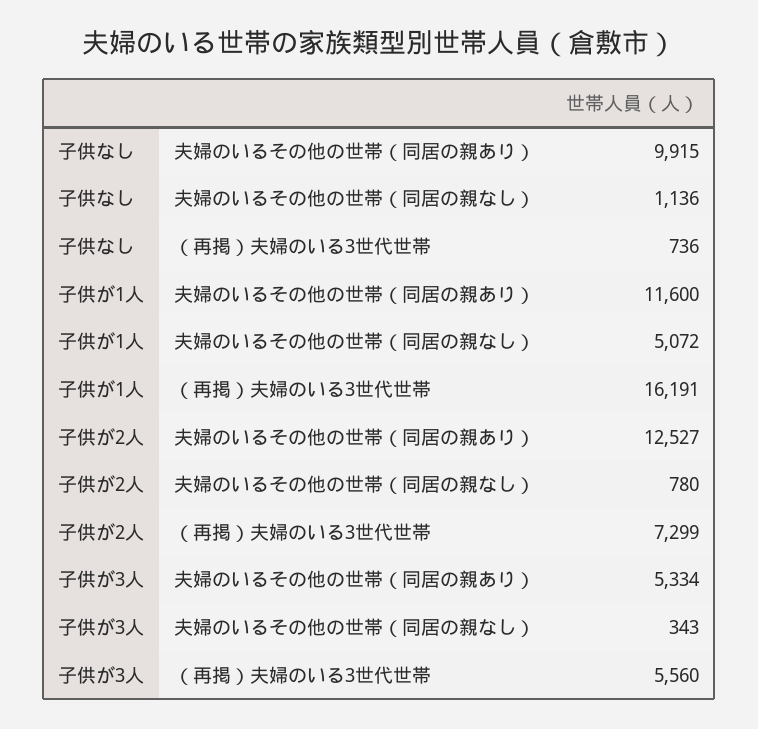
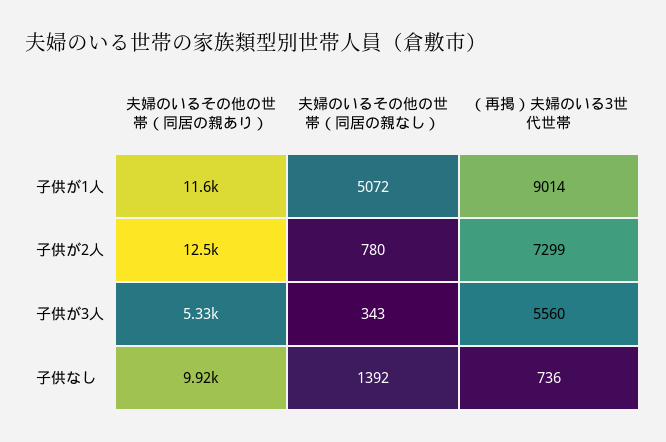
  {
    "子供なし": {
      "夫婦のいるその他の世帯（同居の親あり）": 9915,
-     "夫婦のいるその他の世帯（同居の親なし）": 1136,
+     "夫婦のいるその他の世帯（同居の親なし）": 1392,
      "（再掲）夫婦のいる3世代世帯": 736
    },
    "子供が1人": {
      "夫婦のいるその他の世帯（同居の親あり）": 11600,
      "夫婦のいるその他の世帯（同居の親なし）": 5072,
-     "（再掲）夫婦のいる3世代世帯": 16191
+     "（再掲）夫婦のいる3世代世帯": 9014
    },
    "子供が2人": {
      "夫婦のいるその他の世帯（同居の親あり）": 12527,
      "夫婦のいるその他の世帯（同居の親なし）": 780,
      "（再掲）夫婦のいる3世代世帯": 7299
    },
    "子供が3人": {
      "夫婦のいるその他の世帯（同居の親あり）": 5334,
      "夫婦のいるその他の世帯（同居の親なし）": 343,
      "（再掲）夫婦のいる3世代世帯": 5560
    }
  }

